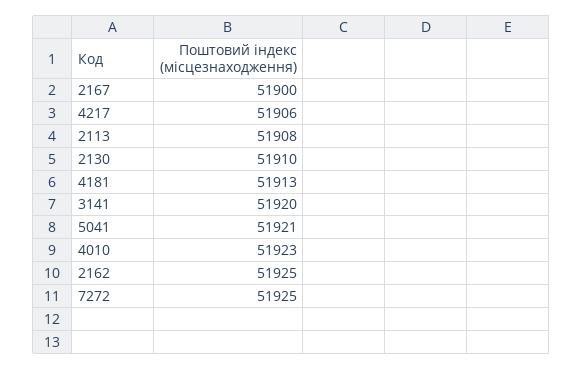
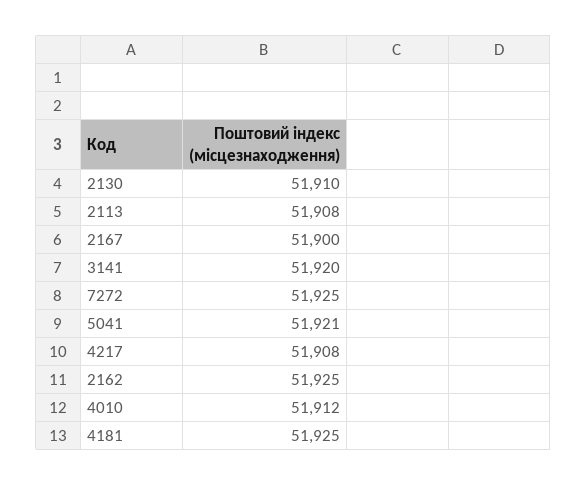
  {
    "2167": 51900,
-   "4217": 51906,
+   "4217": 51908,
    "2113": 51908,
    "2130": 51910,
-   "4181": 51913,
+   "4181": 51925,
    "3141": 51920,
    "5041": 51921,
-   "4010": 51923,
+   "4010": 51912,
    "2162": 51925,
    "7272": 51925
  }

